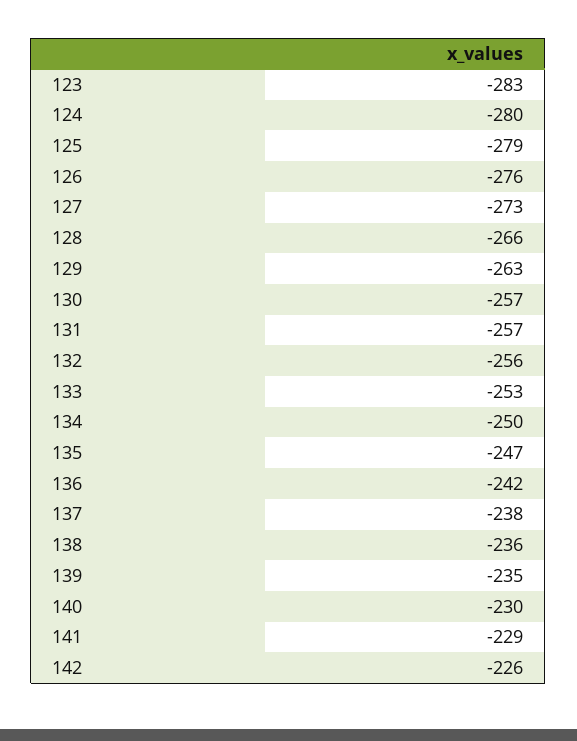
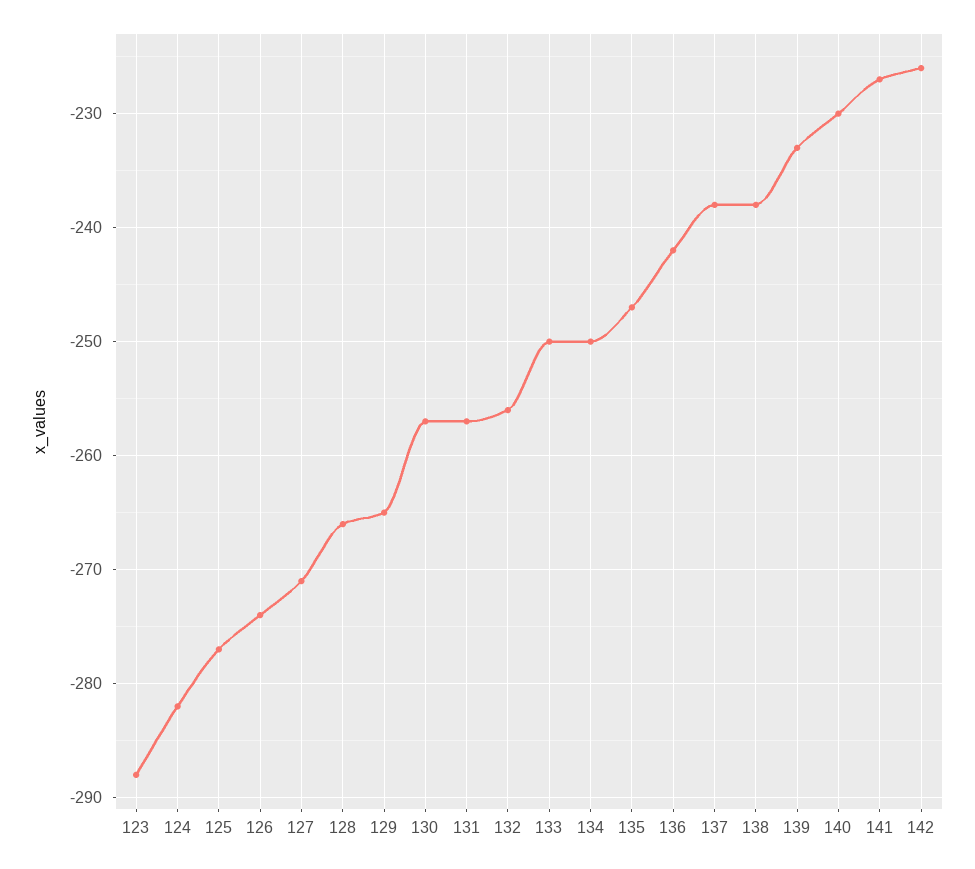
  {
-   "123": -283,
+   "123": -288,
-   "124": -280,
+   "124": -282,
-   "125": -279,
+   "125": -277,
-   "126": -276,
+   "126": -274,
-   "127": -273,
+   "127": -271,
    "128": -266,
-   "129": -263,
+   "129": -265,
    "130": -257,
    "131": -257,
    "132": -256,
-   "133": -253,
+   "133": -250,
    "134": -250,
    "135": -247,
    "136": -242,
    "137": -238,
-   "138": -236,
+   "138": -238,
-   "139": -235,
+   "139": -233,
    "140": -230,
-   "141": -229,
+   "141": -227,
    "142": -226
  }

